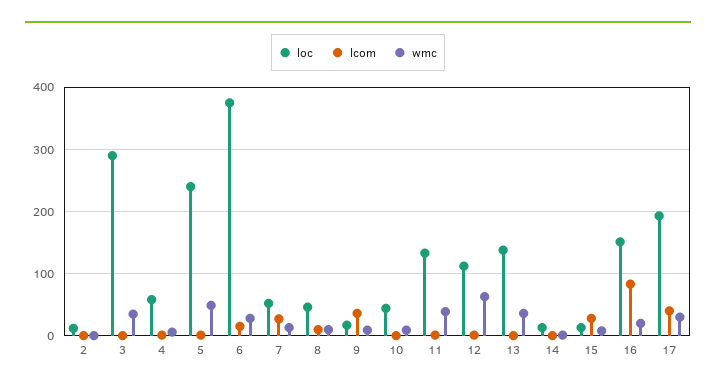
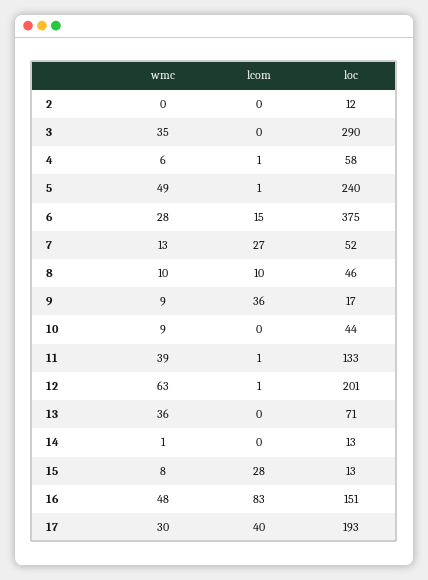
  {
    "loc": {
      "2": 12,
      "3": 290,
      "4": 58,
      "5": 240,
      "6": 375,
      "7": 52,
      "8": 46,
      "9": 17,
      "10": 44,
      "11": 133,
-     "12": 110,
+     "12": 201,
-     "13": 140,
+     "13": 71,
      "14": 13,
      "15": 13,
      "16": 151,
      "17": 193
    },
    "lcom": {
      "2": 0,
      "3": 0,
      "4": 1,
      "5": 1,
      "6": 15,
      "7": 27,
      "8": 10,
      "9": 36,
      "10": 0,
      "11": 1,
      "12": 1,
      "13": 0,
      "14": 0,
      "15": 28,
      "16": 83,
      "17": 40
    },
    "wmc": {
      "2": 0,
      "3": 35,
      "4": 6,
      "5": 49,
      "6": 28,
      "7": 13,
      "8": 10,
      "9": 9,
      "10": 9,
      "11": 39,
      "12": 63,
      "13": 36,
      "14": 1,
      "15": 8,
-     "16": 20,
+     "16": 48,
      "17": 30
    }
  }

